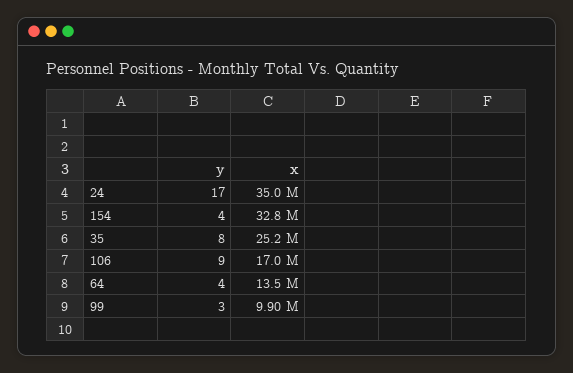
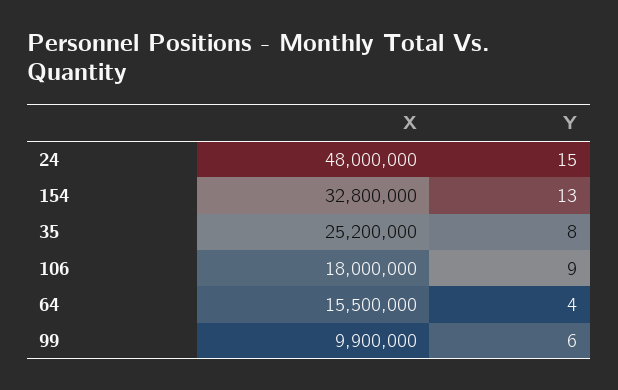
  {
    "y": {
-     "24": 17,
+     "24": 15,
-     "154": 4,
+     "154": 13,
      "35": 8,
      "106": 9,
      "64": 4,
-     "99": 3
+     "99": 6
    },
    "x": {
-     "24": 35000000,
+     "24": 48000000,
      "154": 32800000,
      "35": 25200000,
-     "106": 17000000,
+     "106": 18000000,
-     "64": 13500000,
+     "64": 15500000,
      "99": 9900000
    }
  }

